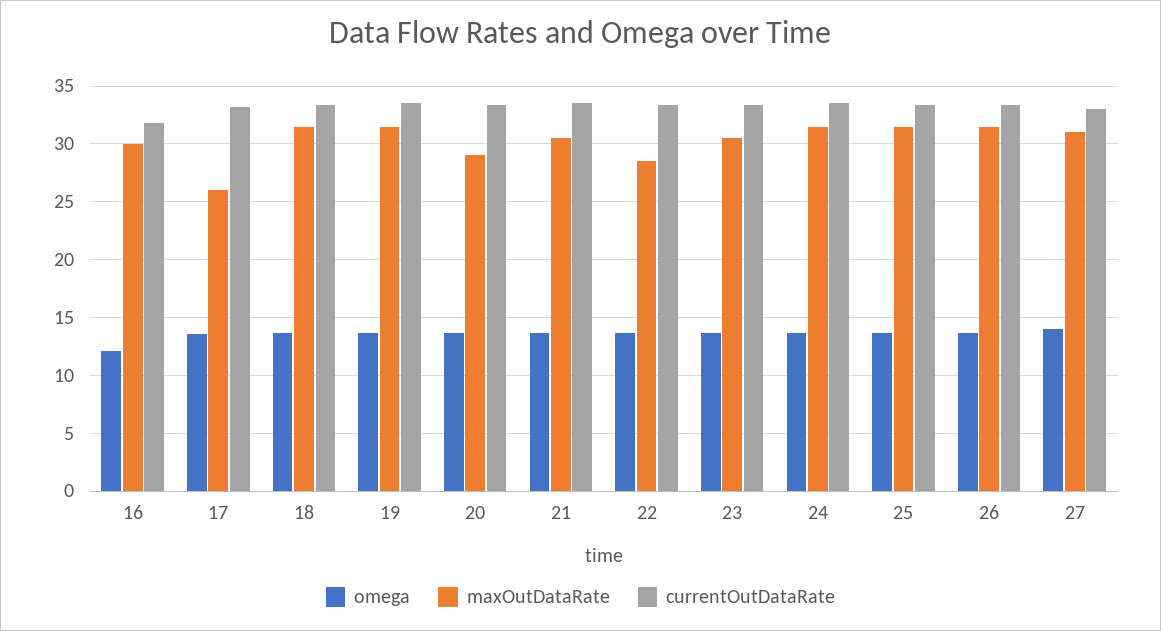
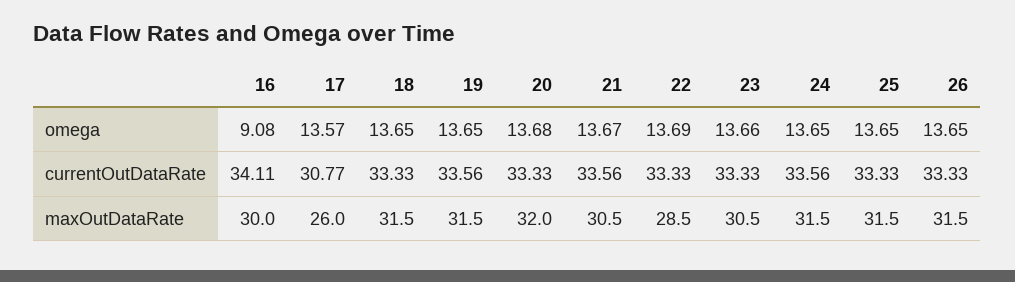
  {
    "omega": {
-     "16": 12,
+     "16": 9.08,
      "17": 13.57,
      "18": 13.65,
      "19": 13.65,
      "20": 13.68,
      "21": 13.67,
      "22": 13.69,
      "23": 13.66,
      "24": 13.65,
      "25": 13.65,
-     "26": 13.65,
+     "26": 13.65
-     "27": 14
    },
    "maxOutDataRate": {
      "16": 30,
      "17": 26,
      "18": 31.5,
      "19": 31.5,
-     "20": 29,
+     "20": 32,
      "21": 30.5,
      "22": 28.5,
      "23": 30.5,
      "24": 31.5,
      "25": 31.5,
-     "26": 31.5,
+     "26": 31.5
-     "27": 31
    },
    "currentOutDataRate": {
-     "16": 32,
+     "16": 34.11,
-     "17": 33,
+     "17": 30.77,
      "18": 33.33,
      "19": 33.56,
      "20": 33.33,
      "21": 33.56,
      "22": 33.33,
      "23": 33.33,
      "24": 33.56,
      "25": 33.33,
-     "26": 33.33,
+     "26": 33.33
-     "27": 33
    }
  }

